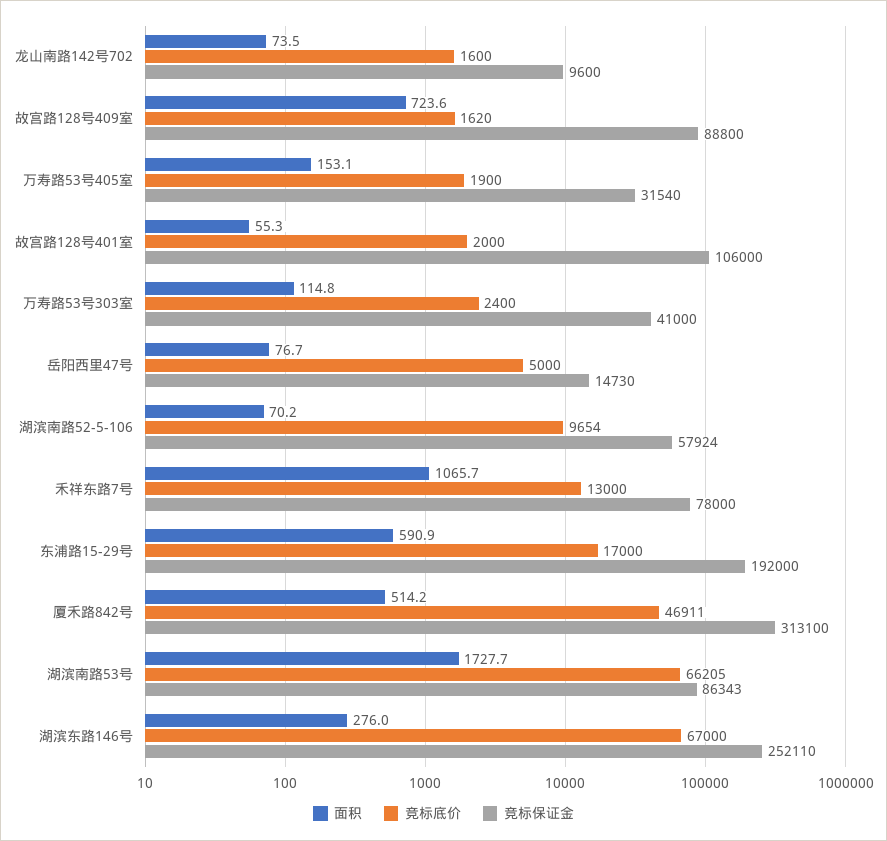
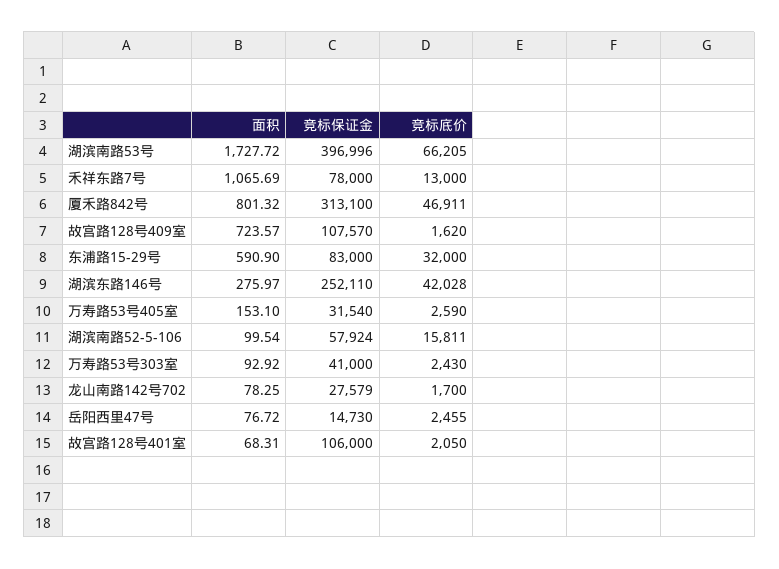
  {
    "面积": {
-     "龙山南路142号702": 73.5,
+     "龙山南路142号702": 78.25,
      "故宫路128号409室": 723.57,
      "万寿路53号405室": 153.1,
-     "故宫路128号401室": 55.3,
+     "故宫路128号401室": 68.31,
-     "万寿路53号303室": 114.8,
+     "万寿路53号303室": 92.92,
      "岳阳西里47号": 76.72,
-     "湖滨南路52-5-106": 70.2,
+     "湖滨南路52-5-106": 99.54,
      "禾祥东路7号": 1065.69,
      "东浦路15-29号": 590.9,
-     "厦禾路842号": 514.2,
+     "厦禾路842号": 801.32,
      "湖滨南路53号": 1727.72,
      "湖滨东路146号": 275.97
    },
    "竞标底价": {
-     "龙山南路142号702": 1600,
+     "龙山南路142号702": 1700,
      "故宫路128号409室": 1620,
-     "万寿路53号405室": 1900,
+     "万寿路53号405室": 2590,
-     "故宫路128号401室": 2000,
+     "故宫路128号401室": 2050,
-     "万寿路53号303室": 2400,
+     "万寿路53号303室": 2430,
-     "岳阳西里47号": 5000,
+     "岳阳西里47号": 2455,
-     "湖滨南路52-5-106": 9654,
+     "湖滨南路52-5-106": 15811,
      "禾祥东路7号": 13000,
-     "东浦路15-29号": 17000,
+     "东浦路15-29号": 32000,
      "厦禾路842号": 46911,
      "湖滨南路53号": 66205,
-     "湖滨东路146号": 67000
+     "湖滨东路146号": 42028
    },
    "竞标保证金": {
-     "龙山南路142号702": 9600,
+     "龙山南路142号702": 27579,
-     "故宫路128号409室": 88800,
+     "故宫路128号409室": 107570,
      "万寿路53号405室": 31540,
      "故宫路128号401室": 106000,
      "万寿路53号303室": 41000,
      "岳阳西里47号": 14730,
      "湖滨南路52-5-106": 57924,
      "禾祥东路7号": 78000,
-     "东浦路15-29号": 192000,
+     "东浦路15-29号": 83000,
      "厦禾路842号": 313100,
-     "湖滨南路53号": 86343,
+     "湖滨南路53号": 396996,
      "湖滨东路146号": 252110
    }
  }

